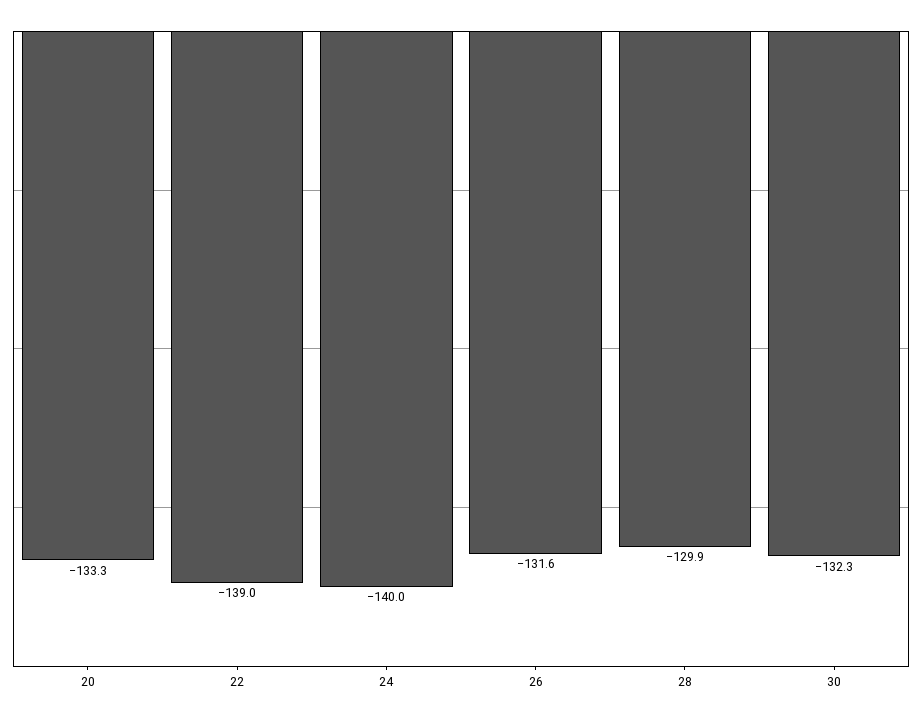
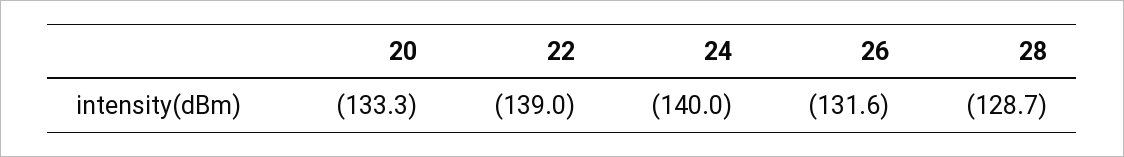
  {
    "20": -133.3,
    "22": -139,
    "24": -140,
    "26": -131.6,
-   "28": -129.9,
+   "28": -128.7
-   "30": -132.3
  }

